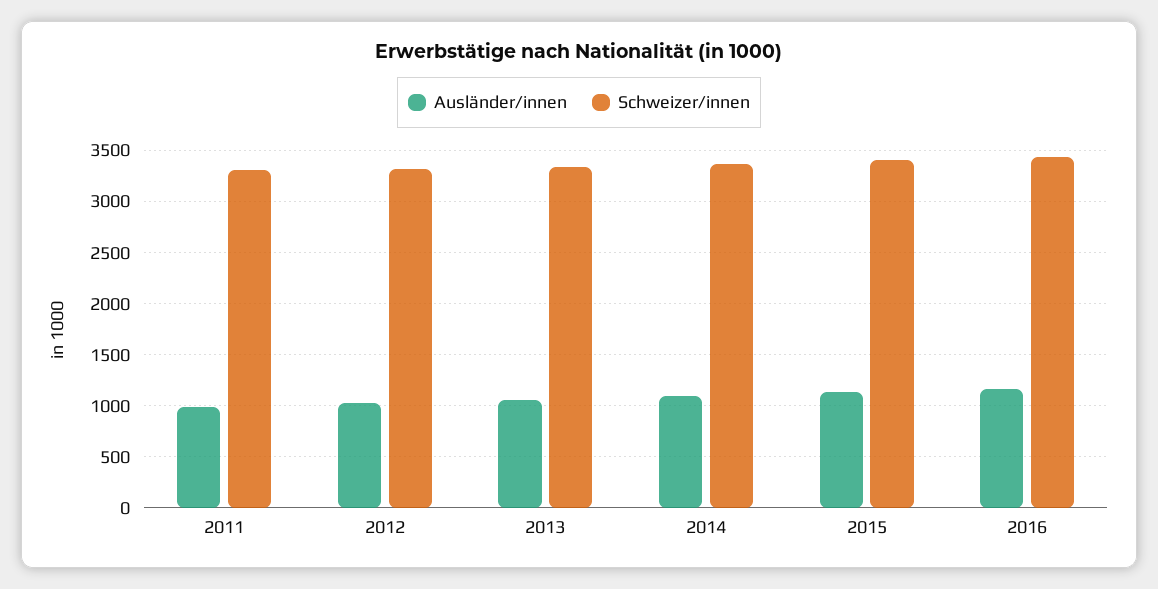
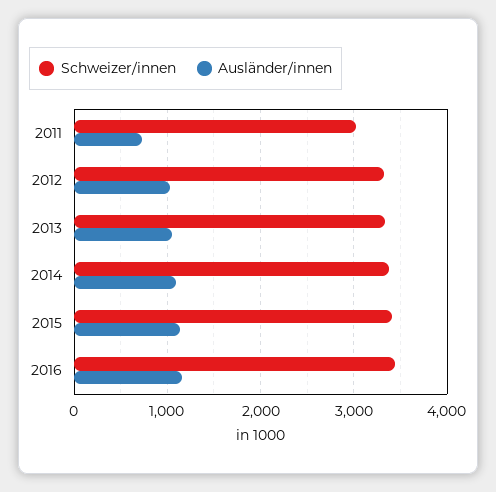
  {
    "Ausländer/innen": {
-     "2011": 1000,
+     "2011": 700,
      "2012": 1000,
      "2013": 1100,
      "2014": 1100,
      "2015": 1100,
      "2016": 1200
    },
    "Schweizer/innen": {
-     "2011": 3300,
+     "2011": 3000,
      "2012": 3300,
      "2013": 3300,
      "2014": 3400,
      "2015": 3400,
      "2016": 3400
    }
  }

